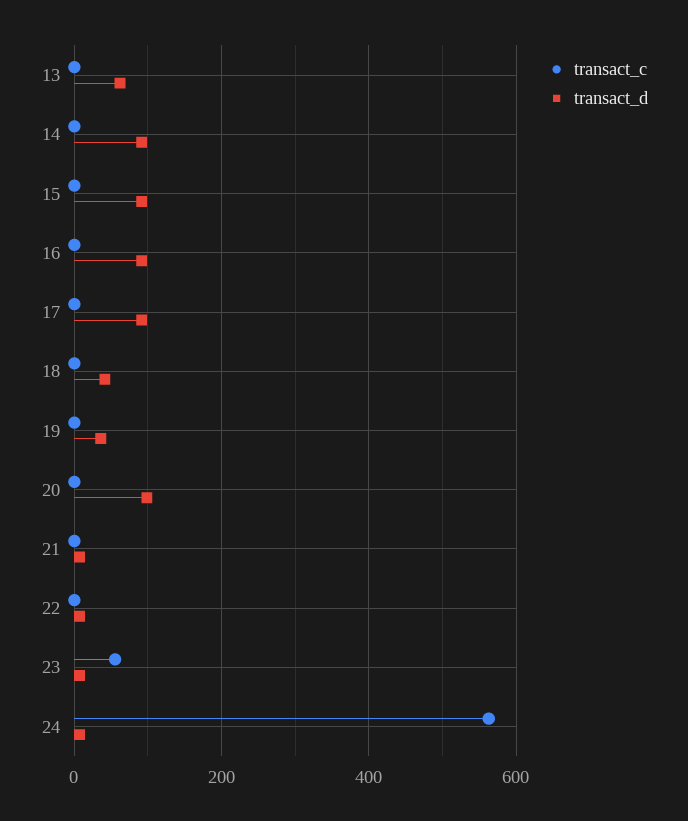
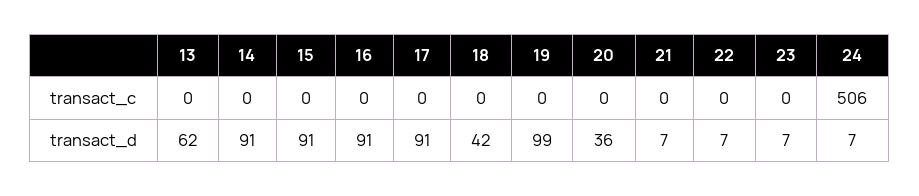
  {
    "transact_c": {
      "13": 0,
      "14": 0,
      "15": 0,
      "16": 0,
      "17": 0,
      "18": 0,
      "19": 0,
      "20": 0,
      "21": 0,
      "22": 0,
-     "23": 60,
+     "23": 0,
-     "24": 560
+     "24": 506
    },
    "transact_d": {
      "13": 62,
      "14": 91,
      "15": 91,
      "16": 91,
      "17": 91,
      "18": 42,
-     "19": 40,
+     "19": 99,
-     "20": 100,
+     "20": 36,
      "21": 7,
      "22": 7,
      "23": 7,
      "24": 7
    }
  }

